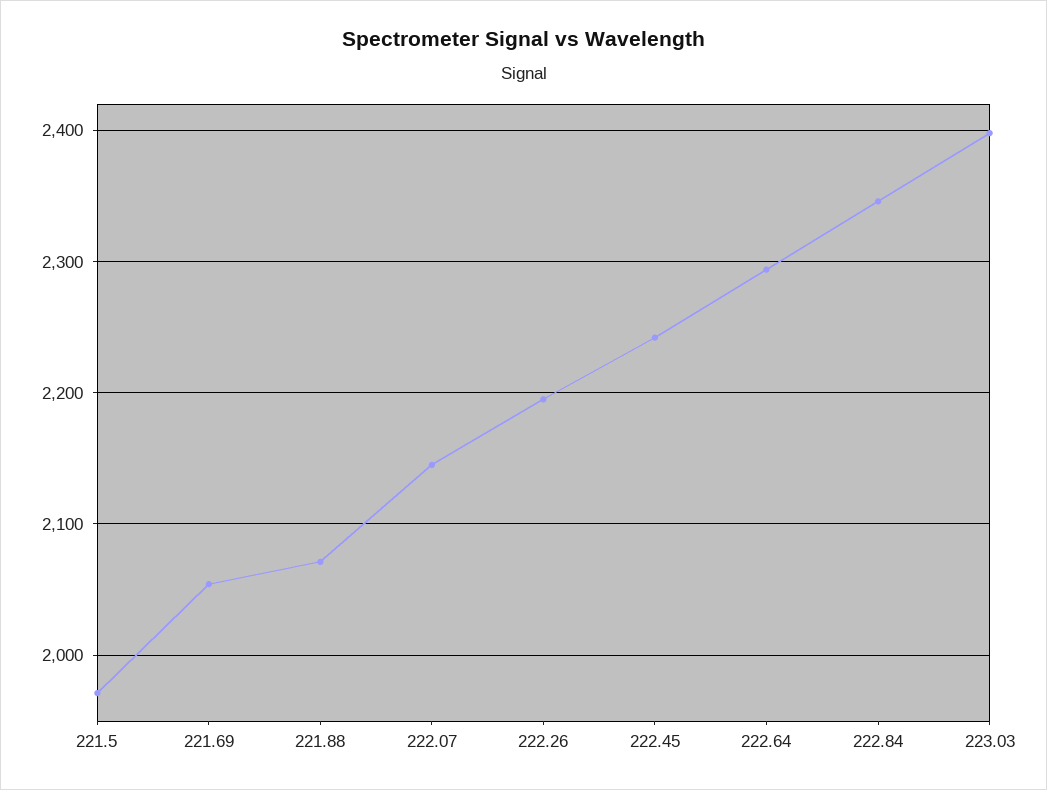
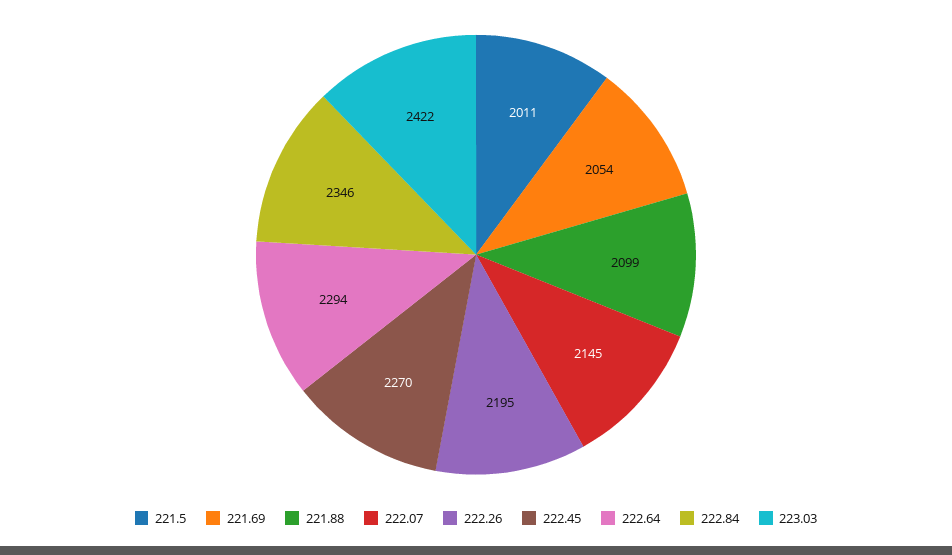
  {
-   "221.5": 1970,
+   "221.5": 2011,
    "221.69": 2054,
-   "221.88": 2070,
+   "221.88": 2099,
    "222.07": 2145,
    "222.26": 2195,
-   "222.45": 2240,
+   "222.45": 2270,
    "222.64": 2294,
    "222.84": 2346,
-   "223.03": 2400
+   "223.03": 2422
  }

